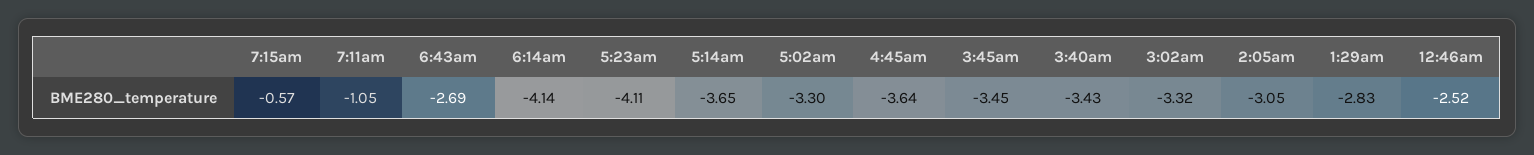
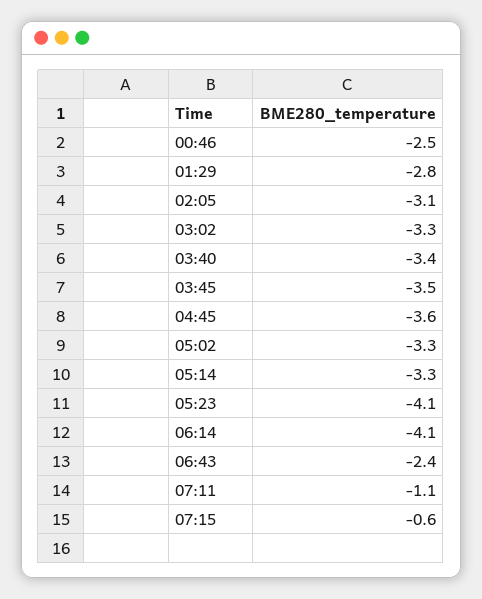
  {
    "7:15am": -0.57,
    "7:11am": -1.05,
-   "6:43am": -2.69,
+   "6:43am": -2.4,
    "6:14am": -4.14,
    "5:23am": -4.11,
-   "5:14am": -3.65,
+   "5:14am": -3.3,
    "5:02am": -3.3,
    "4:45am": -3.64,
    "3:45am": -3.45,
    "3:40am": -3.43,
    "3:02am": -3.32,
    "2:05am": -3.05,
    "1:29am": -2.83,
    "12:46am": -2.52
  }

